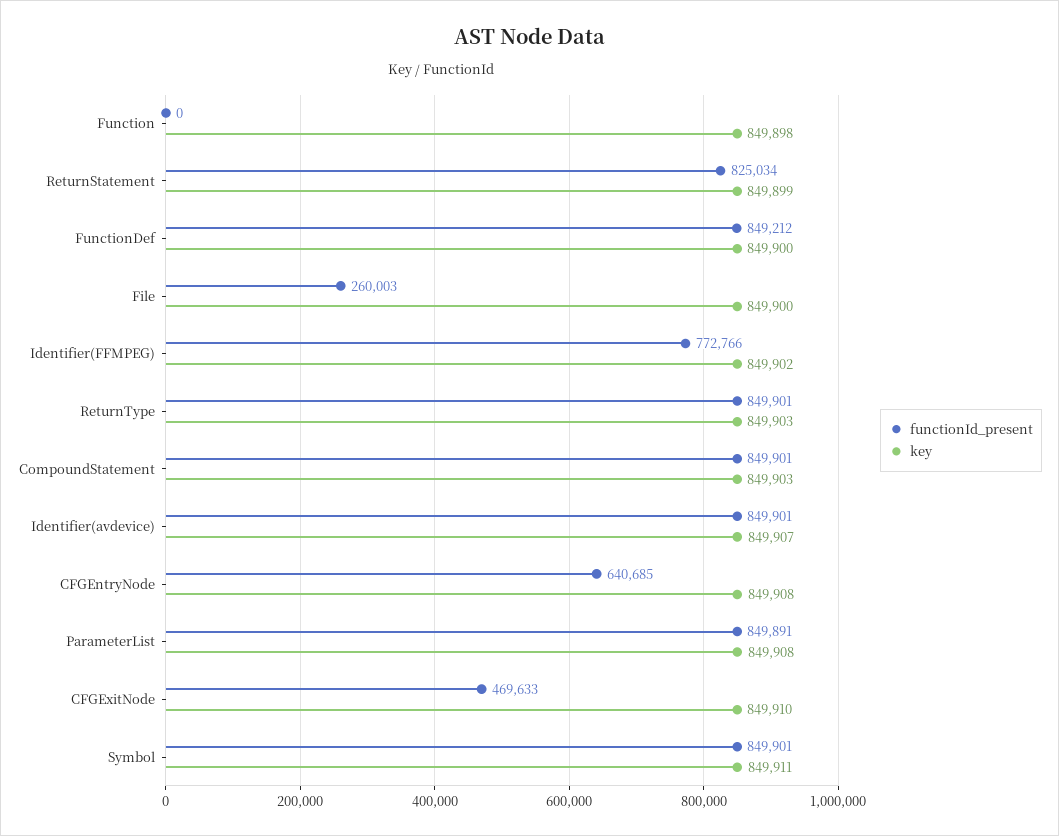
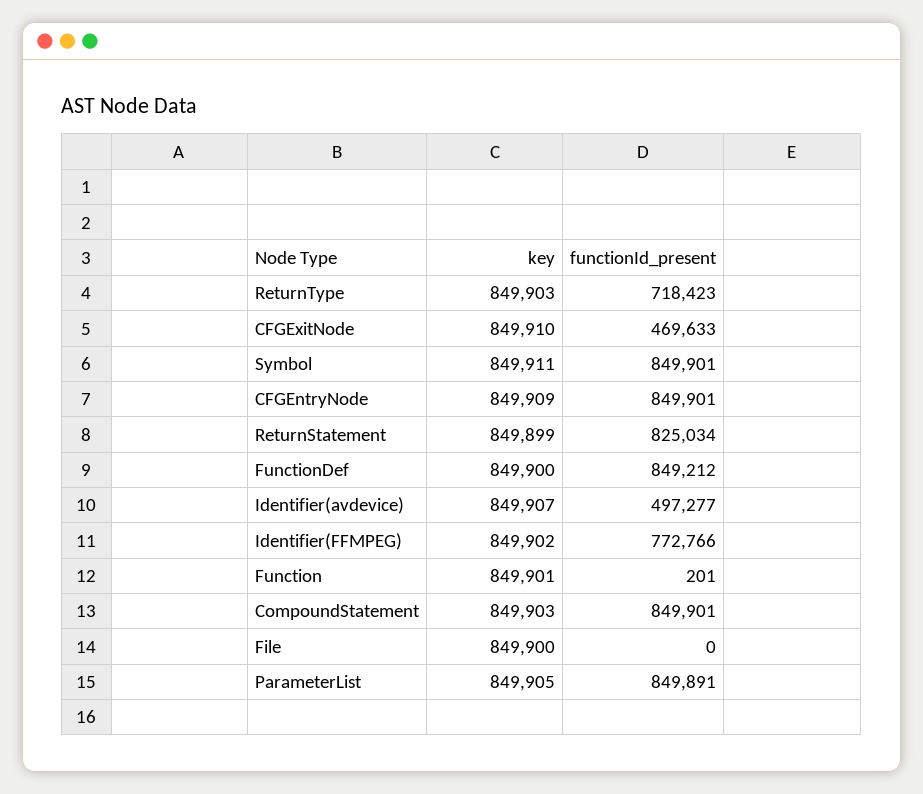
  {
    "functionId_present": {
-     "Function": 0,
+     "Function": 201,
      "ReturnStatement": 825034,
      "FunctionDef": 849212,
-     "File": 260003,
+     "File": 0,
      "Identifier(FFMPEG)": 772766,
-     "ReturnType": 849901,
+     "ReturnType": 718423,
      "CompoundStatement": 849901,
-     "Identifier(avdevice)": 849901,
+     "Identifier(avdevice)": 497277,
-     "CFGEntryNode": 640685,
+     "CFGEntryNode": 849901,
      "ParameterList": 849891,
      "CFGExitNode": 469633,
      "Symbol": 849901
    },
    "key": {
-     "Function": 849898,
+     "Function": 849901,
      "ReturnStatement": 849899,
      "FunctionDef": 849900,
      "File": 849900,
      "Identifier(FFMPEG)": 849902,
      "ReturnType": 849903,
      "CompoundStatement": 849903,
      "Identifier(avdevice)": 849907,
-     "CFGEntryNode": 849908,
+     "CFGEntryNode": 849909,
-     "ParameterList": 849908,
+     "ParameterList": 849905,
      "CFGExitNode": 849910,
      "Symbol": 849911
    }
  }

